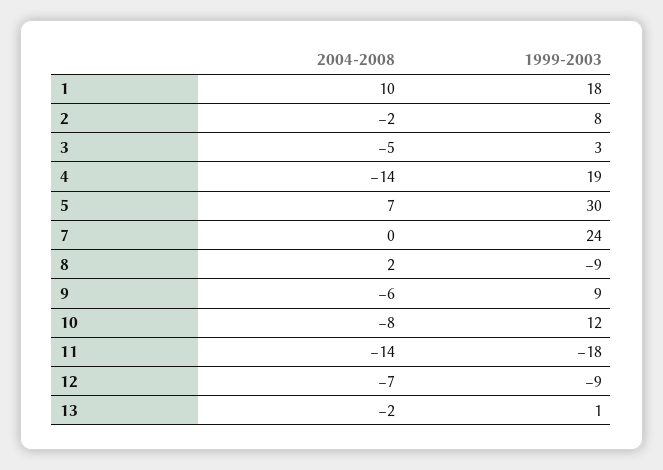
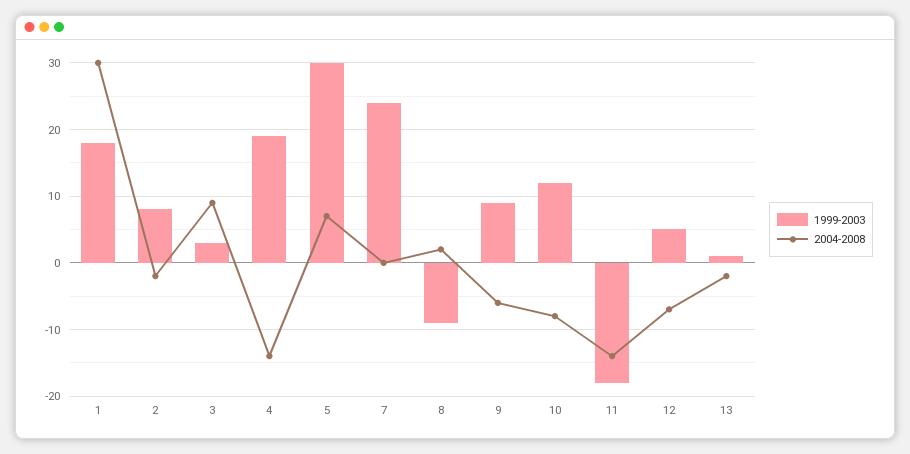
  {
    "2004-2008": {
-     "1": 10,
+     "1": 30,
      "2": -2,
-     "3": -5,
+     "3": 9,
      "4": -14,
      "5": 7,
      "7": 0,
      "8": 2,
      "9": -6,
      "10": -8,
      "11": -14,
      "12": -7,
      "13": -2
    },
    "1999-2003": {
      "1": 18,
      "2": 8,
      "3": 3,
      "4": 19,
      "5": 30,
      "7": 24,
      "8": -9,
      "9": 9,
      "10": 12,
      "11": -18,
-     "12": -9,
+     "12": 5,
      "13": 1
    }
  }

